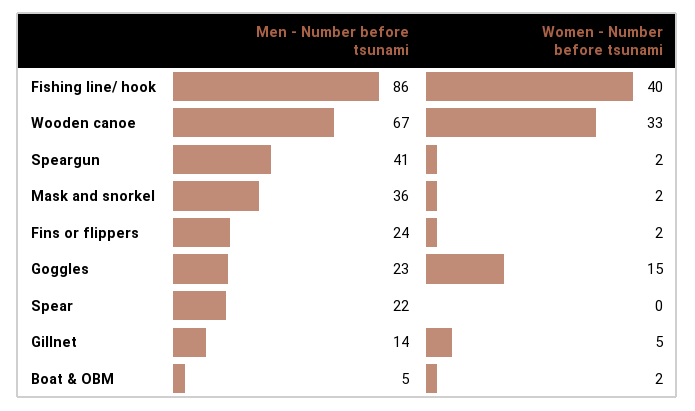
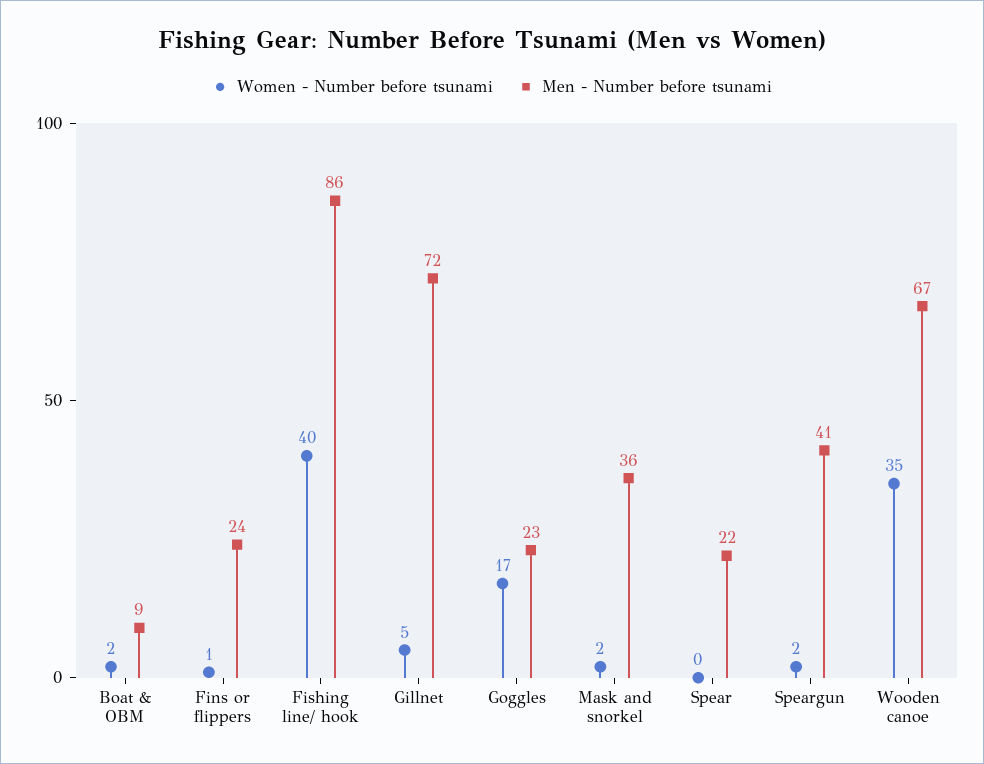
  {
    "Men - Number before tsunami": {
      "Fishing line/ hook": 86,
      "Wooden canoe": 67,
      "Speargun": 41,
      "Mask and snorkel": 36,
      "Fins or flippers": 24,
      "Goggles": 23,
      "Spear": 22,
-     "Gillnet": 14,
+     "Gillnet": 72,
-     "Boat & OBM": 5
+     "Boat & OBM": 9
    },
    "Women - Number before tsunami": {
      "Fishing line/ hook": 40,
-     "Wooden canoe": 33,
+     "Wooden canoe": 35,
      "Speargun": 2,
      "Mask and snorkel": 2,
-     "Fins or flippers": 2,
+     "Fins or flippers": 1,
-     "Goggles": 15,
+     "Goggles": 17,
      "Spear": 0,
      "Gillnet": 5,
      "Boat & OBM": 2
    }
  }

